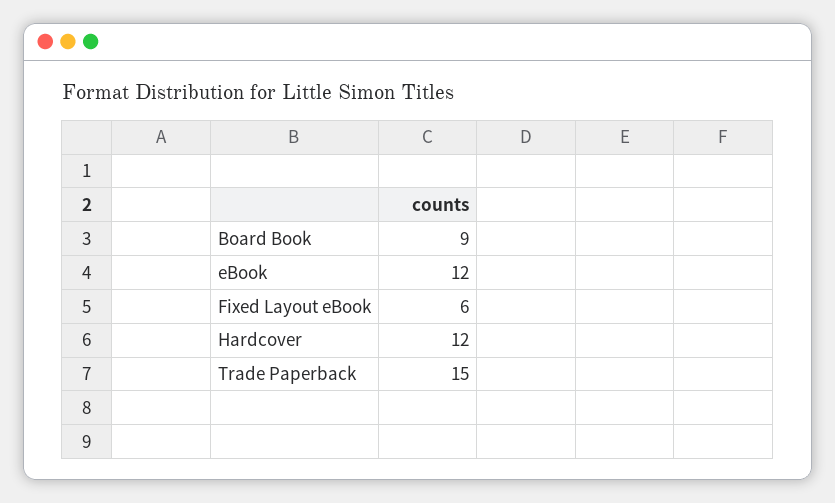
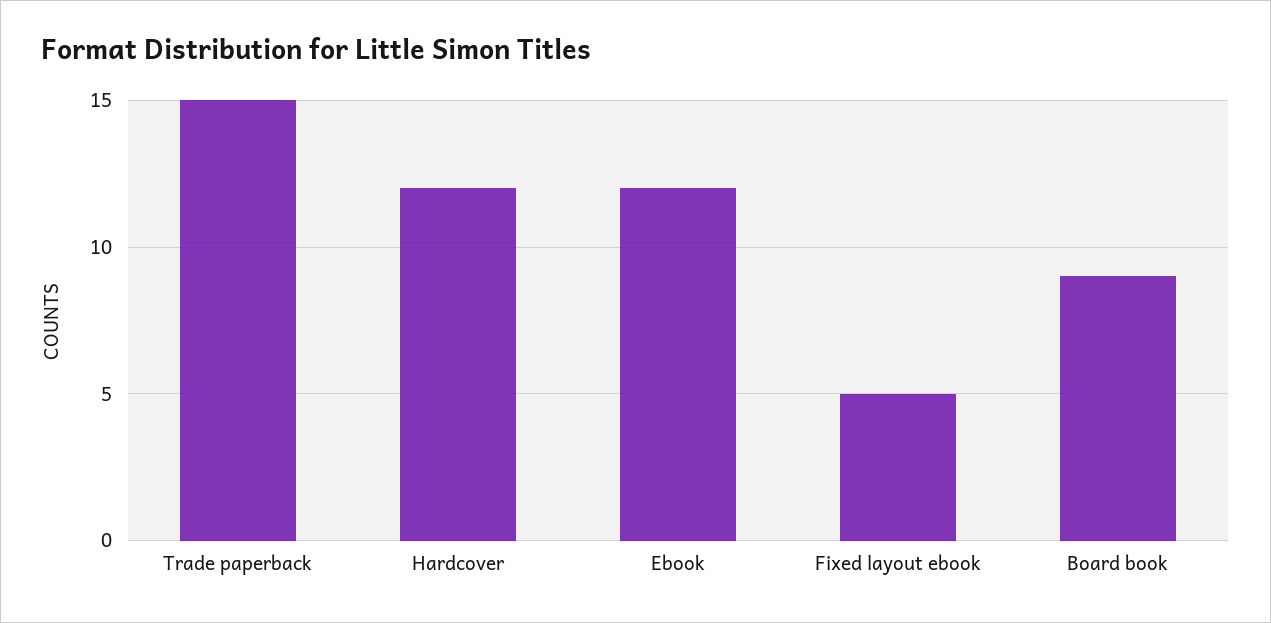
  {
    "Board Book": 9,
    "eBook": 12,
-   "Fixed Layout eBook": 6,
+   "Fixed Layout eBook": 5,
    "Hardcover": 12,
    "Trade Paperback": 15
  }

